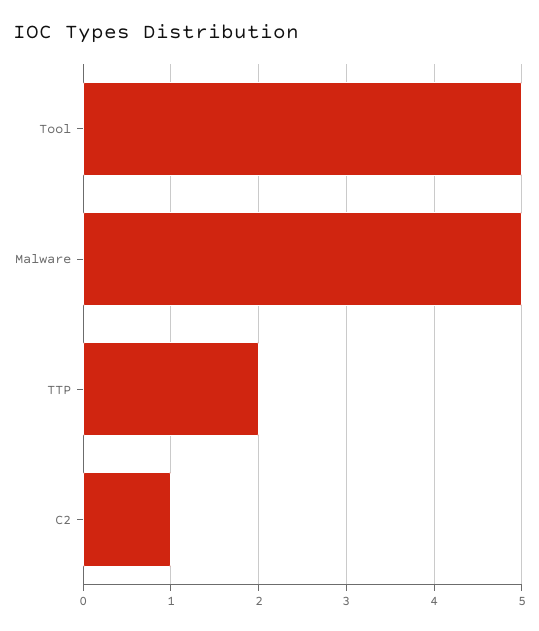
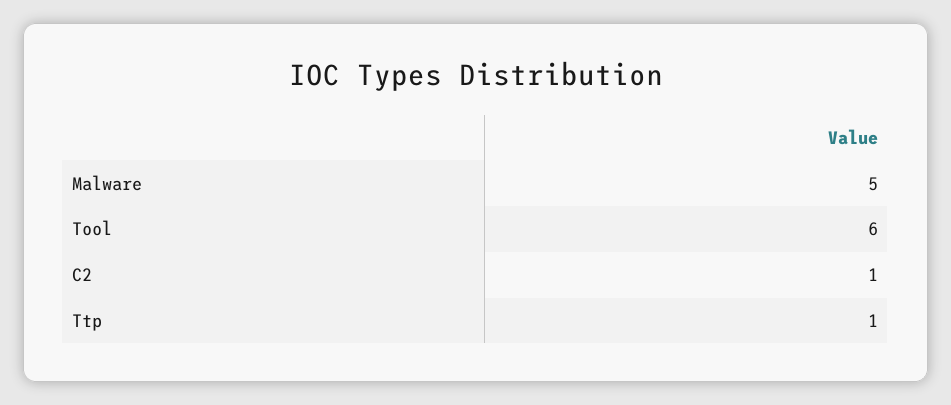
  {
-   "Tool": 5,
+   "Tool": 6,
    "Malware": 5,
-   "TTP": 2,
+   "TTP": 1,
    "C2": 1
  }

